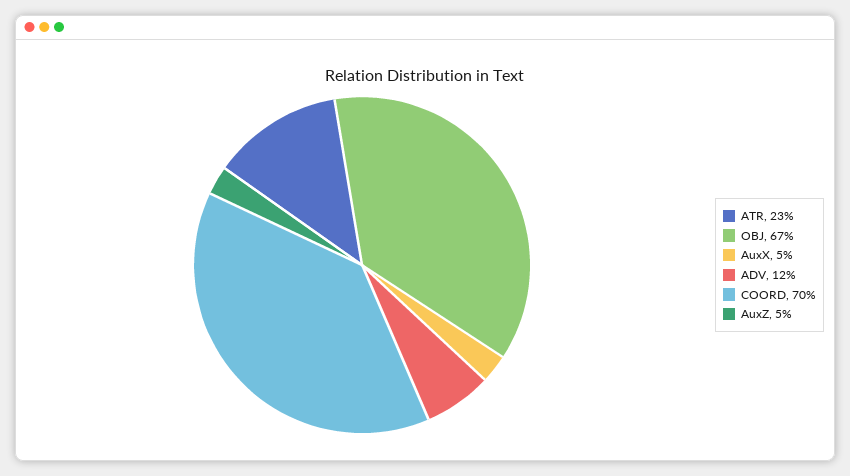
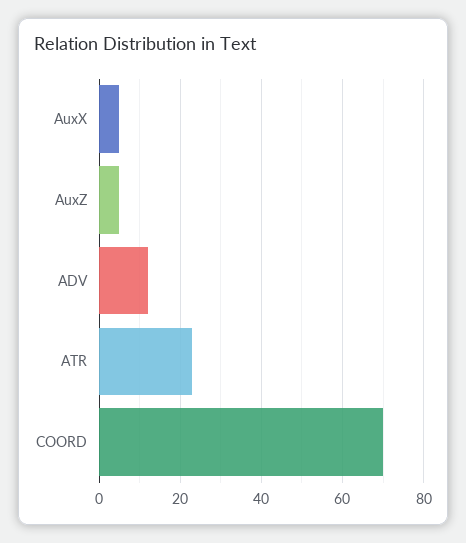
  {
    "ATR": 23,
-   "OBJ": 67,
    "AuxX": 5,
    "ADV": 12,
    "COORD": 70,
    "AuxZ": 5
  }

